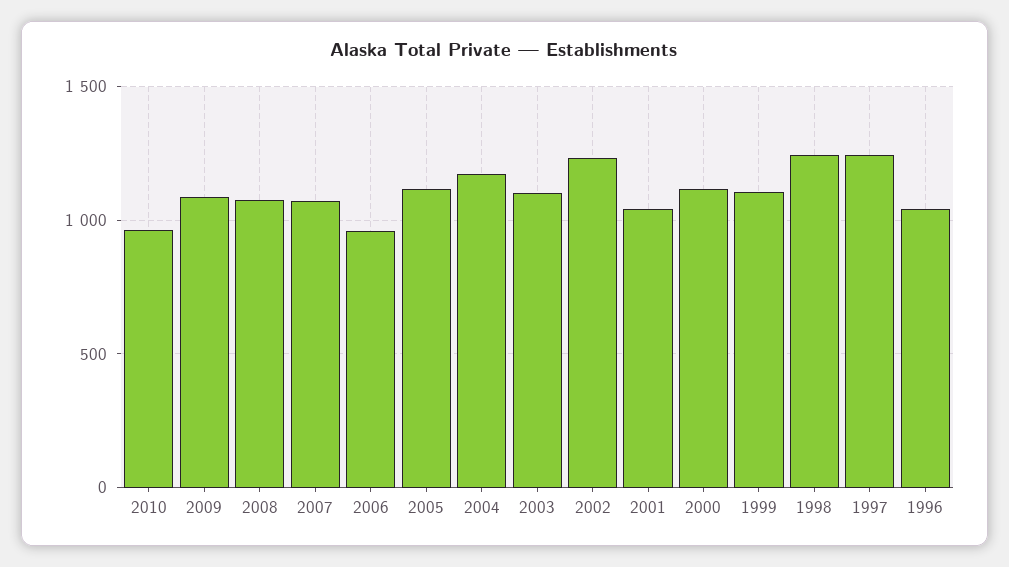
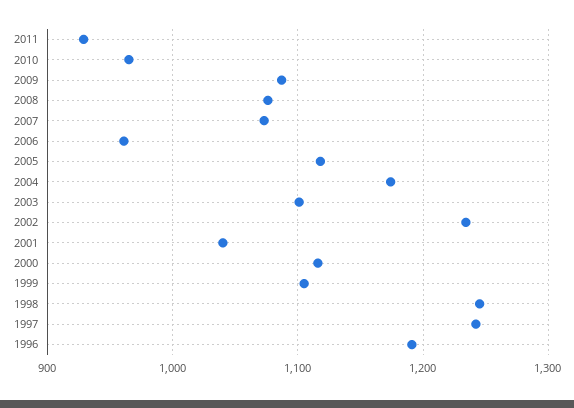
  {
    "2010": 970,
    "2009": 1090,
    "2008": 1080,
    "2007": 1070,
    "2006": 960,
    "2005": 1120,
    "2004": 1170,
    "2003": 1100,
    "2002": 1230,
    "2001": 1040,
    "2000": 1120,
    "1999": 1110,
    "1998": 1250,
    "1997": 1240,
-   "1996": 1050
+   "1996": 1190,
+   "2011": 930
  }

